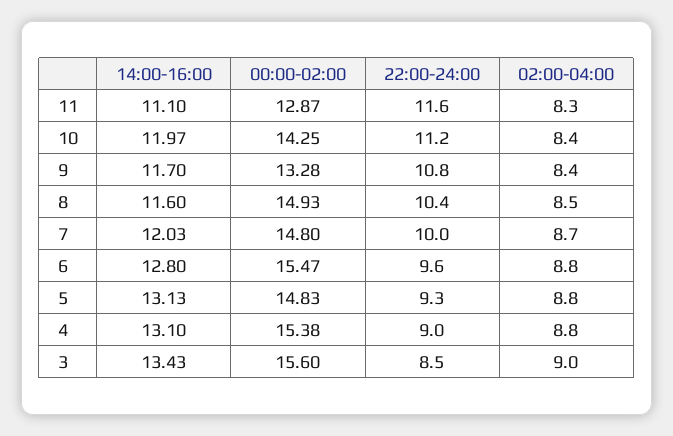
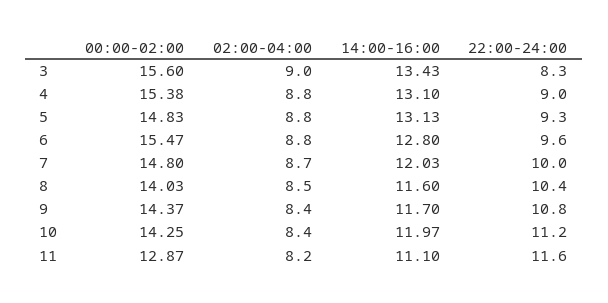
  {
    "14:00-16:00": {
      "11": 11.1,
      "10": 11.97,
      "9": 11.7,
      "8": 11.6,
      "7": 12.03,
      "6": 12.8,
      "5": 13.13,
      "4": 13.1,
      "3": 13.43
    },
    "00:00-02:00": {
      "11": 12.87,
      "10": 14.25,
-     "9": 13.28,
+     "9": 14.37,
-     "8": 14.93,
+     "8": 14.03,
      "7": 14.8,
      "6": 15.47,
      "5": 14.83,
      "4": 15.38,
      "3": 15.6
    },
    "22:00-24:00": {
      "11": 11.6,
      "10": 11.2,
      "9": 10.8,
      "8": 10.4,
      "7": 10,
      "6": 9.6,
      "5": 9.3,
      "4": 9,
-     "3": 8.5
+     "3": 8.3
    },
    "02:00-04:00": {
-     "11": 8.3,
+     "11": 8.2,
      "10": 8.4,
      "9": 8.4,
      "8": 8.5,
      "7": 8.7,
      "6": 8.8,
      "5": 8.8,
      "4": 8.8,
      "3": 9
    }
  }

